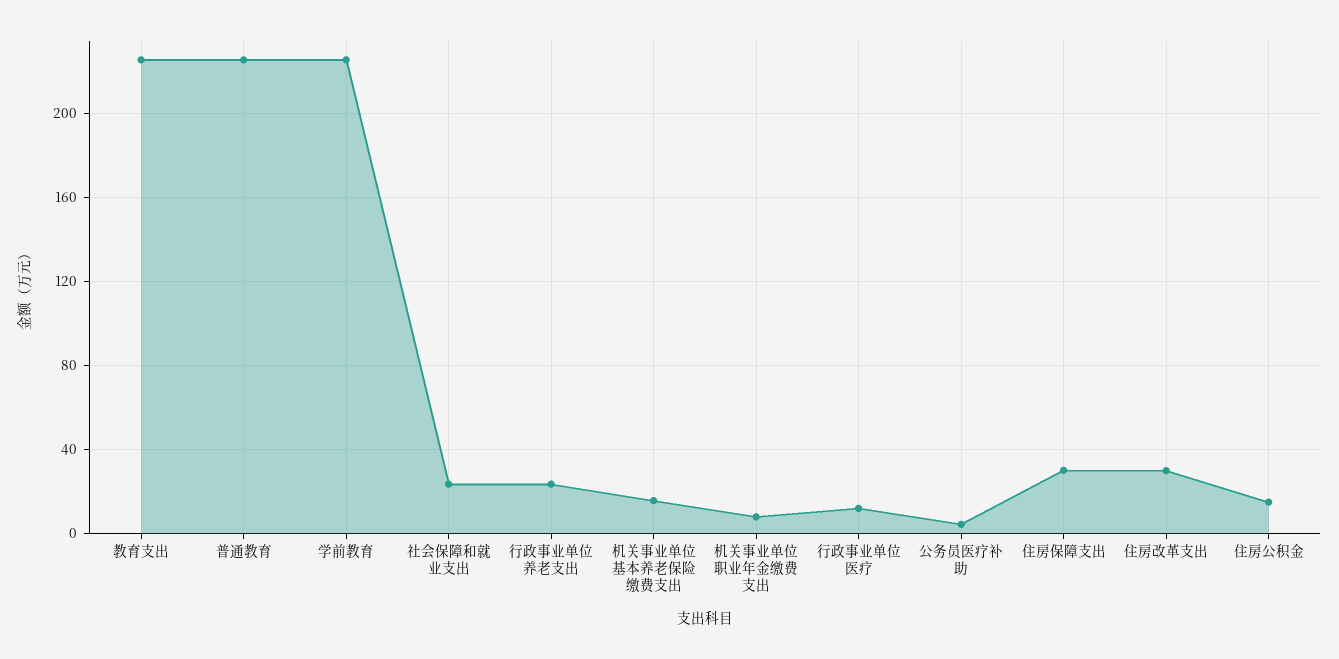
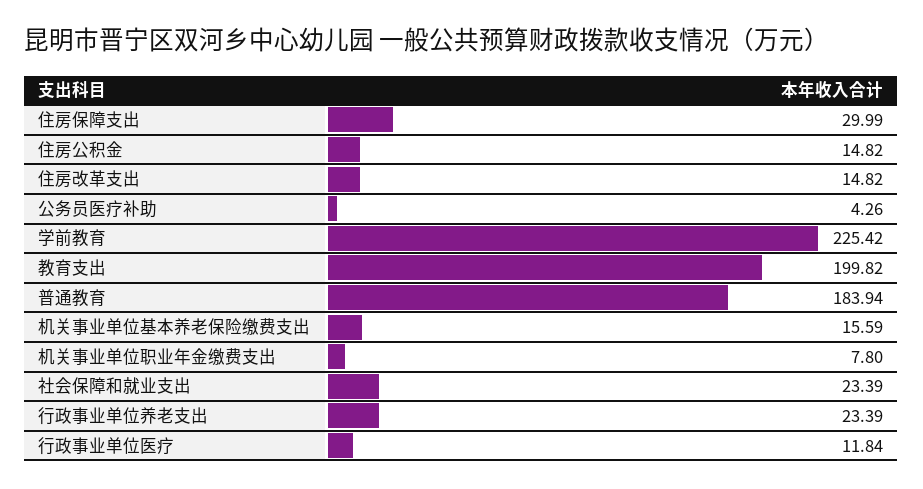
  {
-   "教育支出": 225,
+   "教育支出": 199.82,
-   "普通教育": 225,
+   "普通教育": 183.94,
    "学前教育": 225.42,
    "社会保障和就业支出": 23.39,
    "行政事业单位养老支出": 23.39,
    "机关事业单位基本养老保险缴费支出": 15.59,
    "机关事业单位职业年金缴费支出": 7.8,
    "行政事业单位医疗": 11.84,
    "公务员医疗补助": 4.26,
    "住房保障支出": 29.99,
-   "住房改革支出": 30,
+   "住房改革支出": 14.82,
    "住房公积金": 14.82
  }

